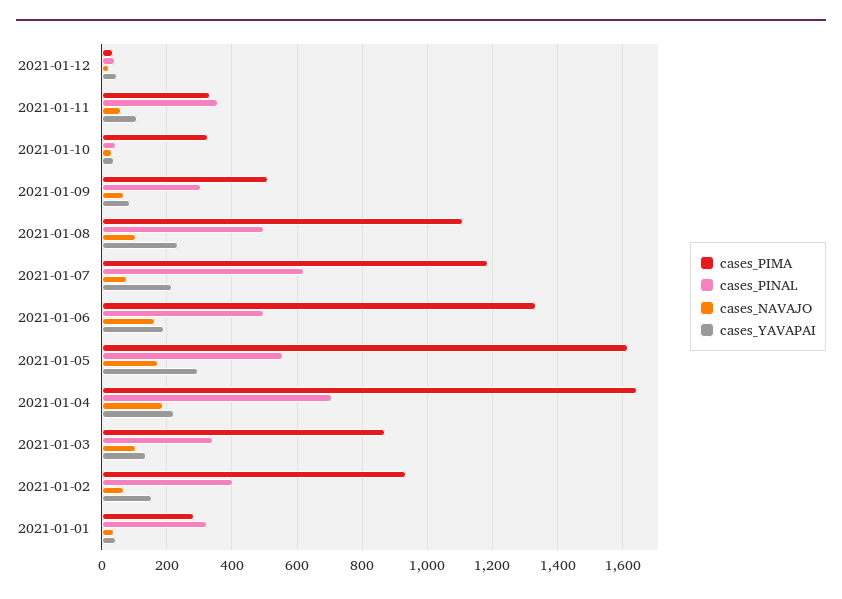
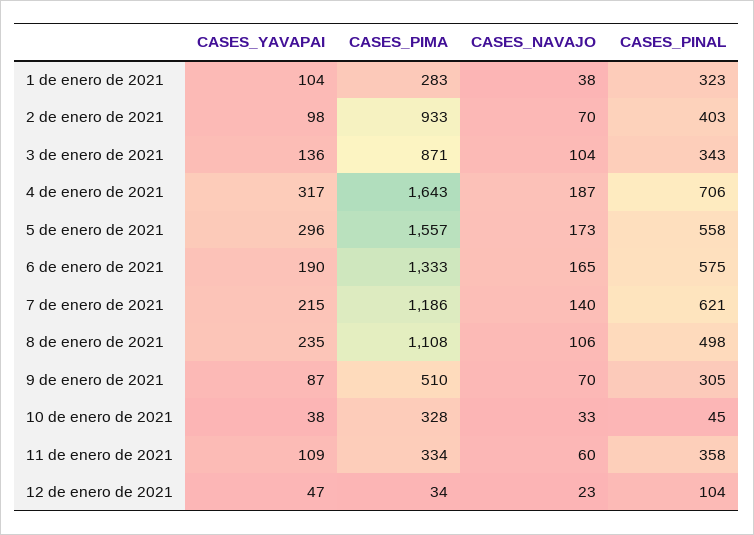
  {
    "cases_PIMA": {
      "2021-01-12": 34,
      "2021-01-11": 334,
      "2021-01-10": 328,
      "2021-01-09": 510,
      "2021-01-08": 1108,
      "2021-01-07": 1186,
      "2021-01-06": 1333,
-     "2021-01-05": 1620,
+     "2021-01-05": 1557,
      "2021-01-04": 1643,
      "2021-01-03": 871,
      "2021-01-02": 933,
      "2021-01-01": 283
    },
    "cases_PINAL": {
-     "2021-01-12": 40,
+     "2021-01-12": 104,
      "2021-01-11": 358,
      "2021-01-10": 45,
      "2021-01-09": 305,
      "2021-01-08": 498,
      "2021-01-07": 621,
-     "2021-01-06": 500,
+     "2021-01-06": 575,
      "2021-01-05": 558,
      "2021-01-04": 706,
      "2021-01-03": 343,
      "2021-01-02": 403,
      "2021-01-01": 323
    },
    "cases_NAVAJO": {
      "2021-01-12": 23,
      "2021-01-11": 60,
      "2021-01-10": 33,
      "2021-01-09": 70,
      "2021-01-08": 106,
-     "2021-01-07": 80,
+     "2021-01-07": 140,
      "2021-01-06": 165,
      "2021-01-05": 173,
      "2021-01-04": 187,
      "2021-01-03": 104,
      "2021-01-02": 70,
      "2021-01-01": 38
    },
    "cases_YAVAPAI": {
      "2021-01-12": 47,
      "2021-01-11": 109,
      "2021-01-10": 38,
      "2021-01-09": 87,
      "2021-01-08": 235,
      "2021-01-07": 215,
      "2021-01-06": 190,
      "2021-01-05": 296,
-     "2021-01-04": 220,
+     "2021-01-04": 317,
      "2021-01-03": 136,
-     "2021-01-02": 160,
+     "2021-01-02": 98,
-     "2021-01-01": 40
+     "2021-01-01": 104
    }
  }

